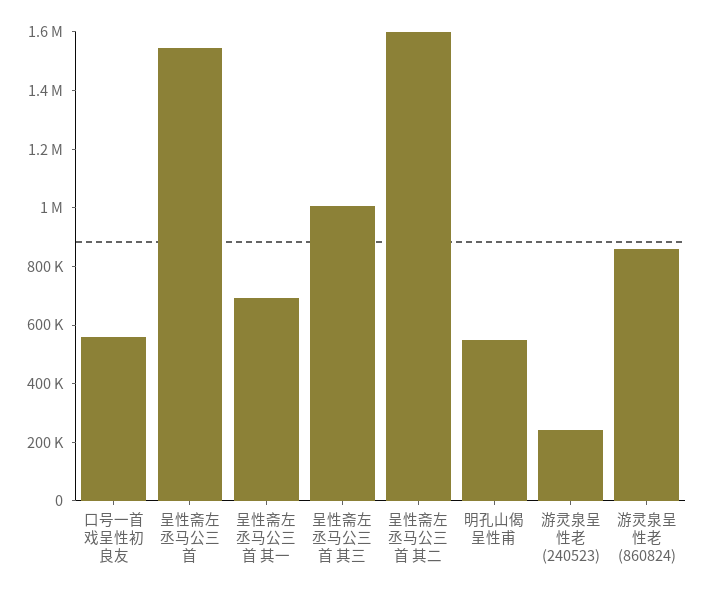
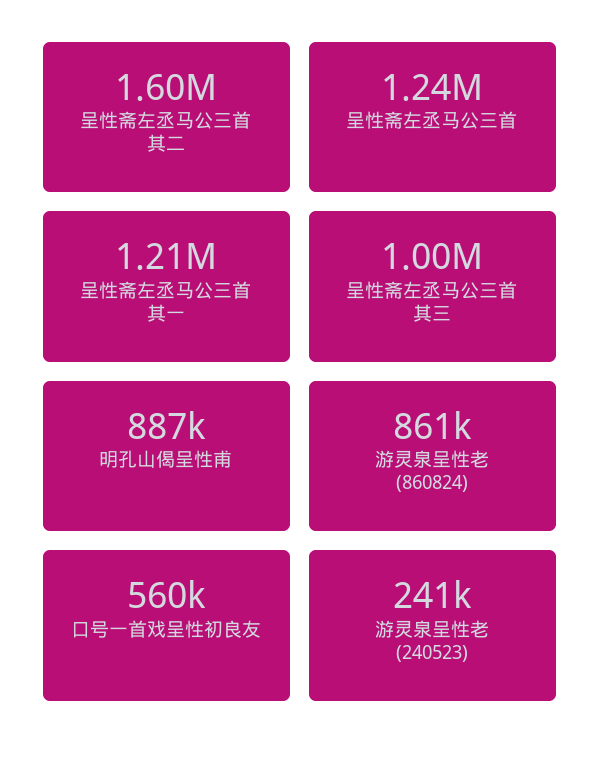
  {
    "口号一首戏呈性初良友": 560000,
-   "呈性斋左丞马公三首": 1550000,
+   "呈性斋左丞马公三首": 1240000,
-   "呈性斋左丞马公三首 其一": 700000,
+   "呈性斋左丞马公三首 其一": 1210000,
    "呈性斋左丞马公三首 其三": 1000000,
    "呈性斋左丞马公三首 其二": 1600000,
-   "明孔山偈呈性甫": 550000,
+   "明孔山偈呈性甫": 887000,
    "游灵泉呈性老 (240523)": 241000,
    "游灵泉呈性老 (860824)": 861000
  }

